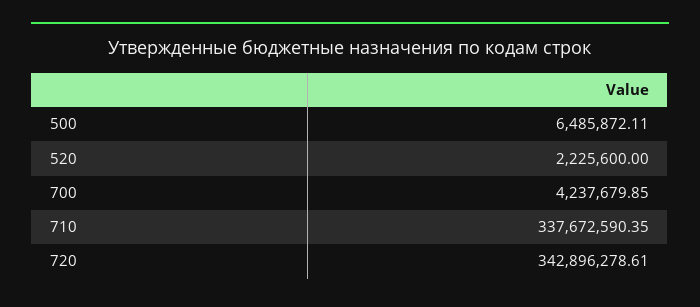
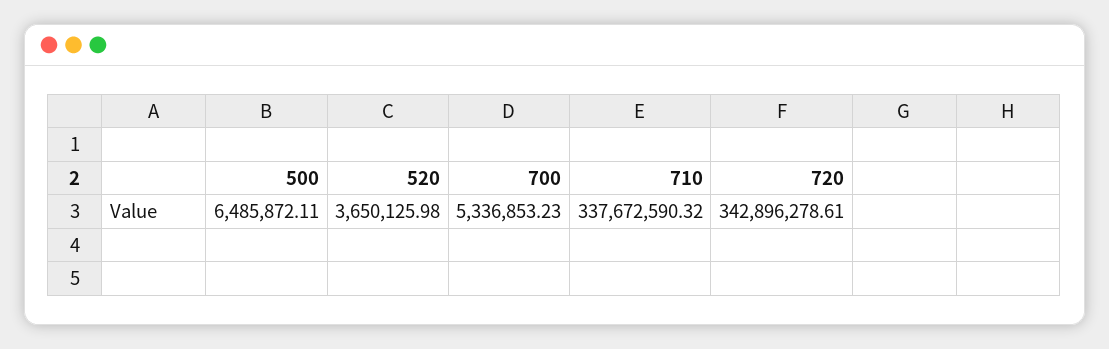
  {
    "500": 6485872.11,
-   "520": 2225600,
+   "520": 3650125.98,
-   "700": 4237679.85,
+   "700": 5336853.23,
-   "710": 337672590.35,
+   "710": 337672590.32,
    "720": 342896278.61
  }

